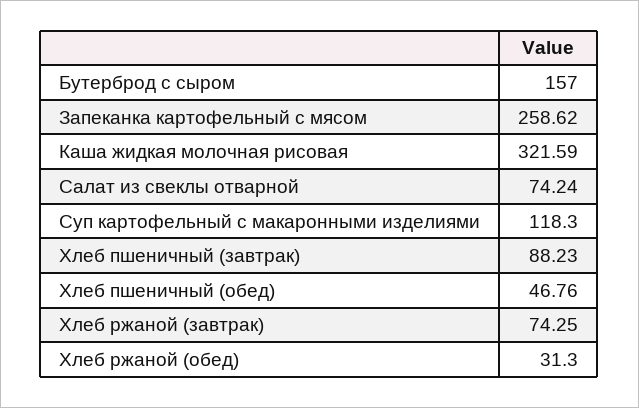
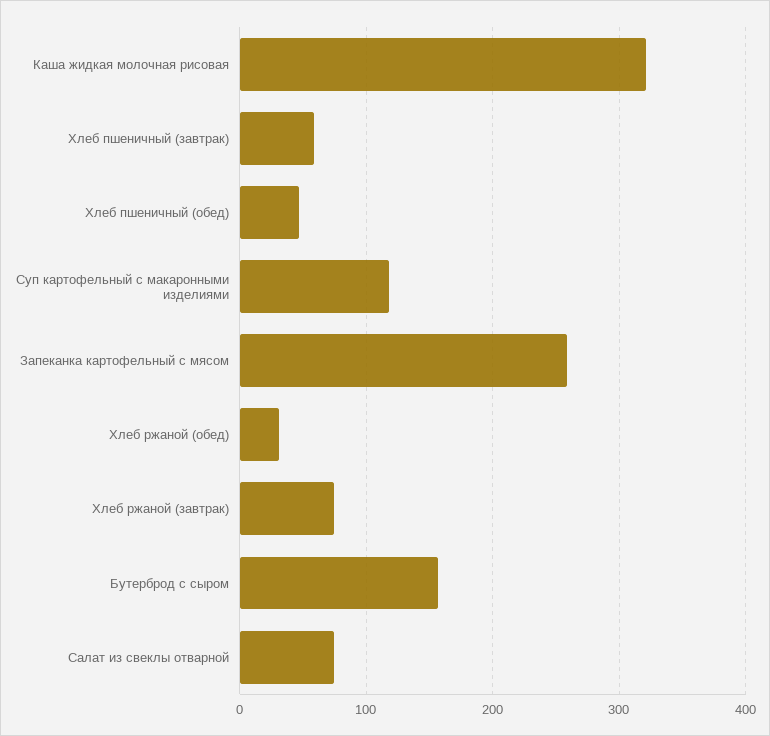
  {
    "Бутерброд с сыром": 157,
    "Запеканка картофельный с мясом": 258.62,
    "Каша жидкая молочная рисовая": 321.59,
    "Салат из свеклы отварной": 74.24,
    "Суп картофельный с макаронными изделиями": 118.3,
-   "Хлеб пшеничный (завтрак)": 88.23,
+   "Хлеб пшеничный (завтрак)": 60,
    "Хлеб пшеничный (обед)": 46.76,
    "Хлеб ржаной (завтрак)": 74.25,
    "Хлеб ржаной (обед)": 31.3
  }

